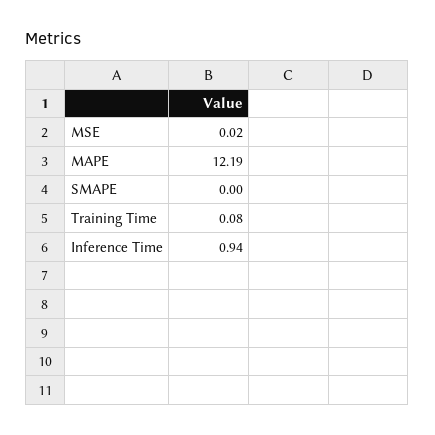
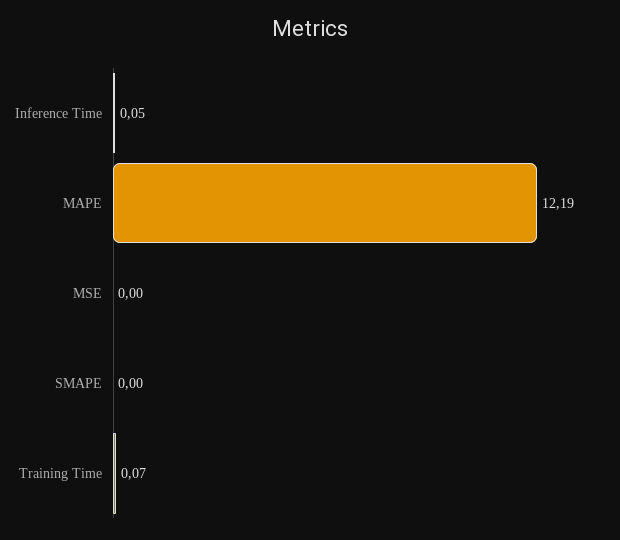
  {
-   "MSE": 0.02,
+   "MSE": 0,
    "MAPE": 12.19,
    "SMAPE": 0,
-   "Training Time": 0.08,
+   "Training Time": 0.07,
-   "Inference Time": 0.94
+   "Inference Time": 0.05
  }

